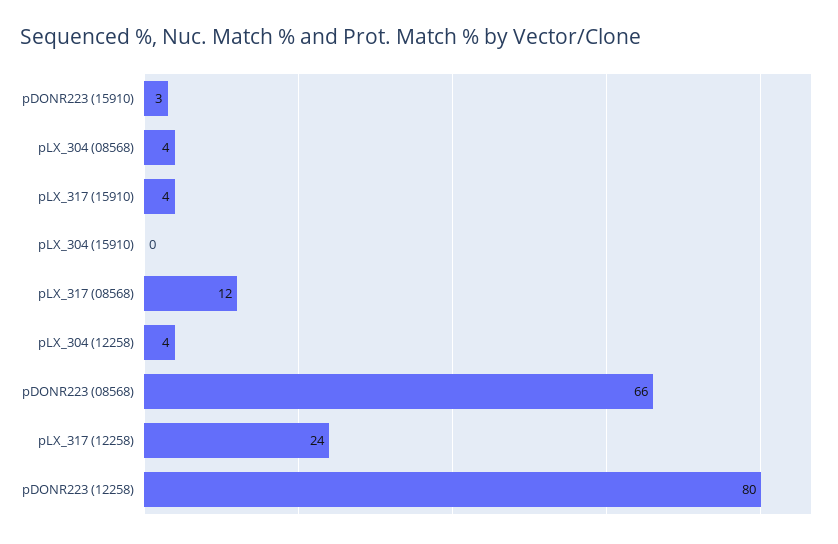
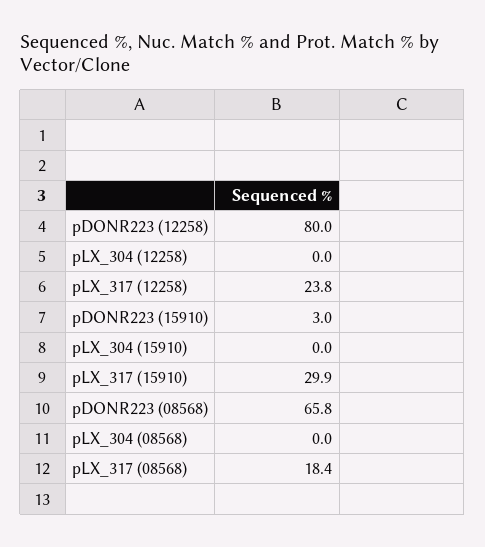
  {
    "pDONR223 (15910)": 3,
-   "pLX_304 (08568)": 4,
+   "pLX_304 (08568)": 0,
-   "pLX_317 (15910)": 4,
+   "pLX_317 (15910)": 29.9,
    "pLX_304 (15910)": 0,
-   "pLX_317 (08568)": 12,
+   "pLX_317 (08568)": 18.4,
-   "pLX_304 (12258)": 4,
+   "pLX_304 (12258)": 0,
    "pDONR223 (08568)": 65.8,
    "pLX_317 (12258)": 23.8,
    "pDONR223 (12258)": 80
  }

